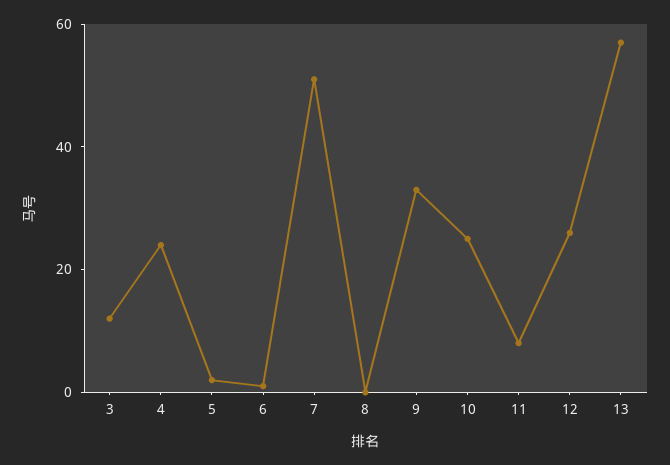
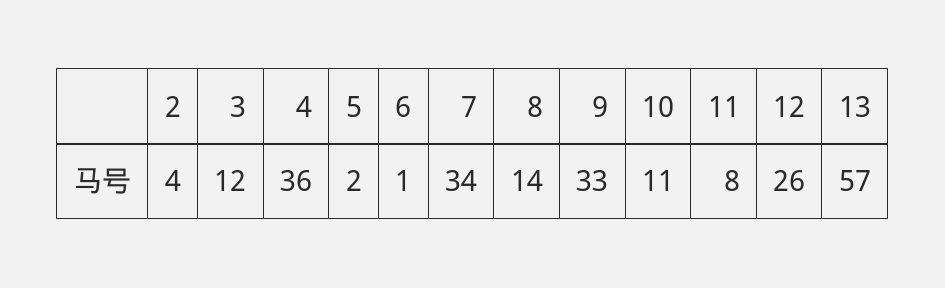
  {
    "3": 12,
-   "4": 25,
+   "4": 36,
    "5": 2,
    "6": 1,
-   "7": 50,
+   "7": 34,
-   "8": 0,
+   "8": 14,
    "9": 33,
-   "10": 25,
+   "10": 11,
    "11": 8,
    "12": 26,
-   "13": 57
+   "13": 57,
+   "2": 4
  }

